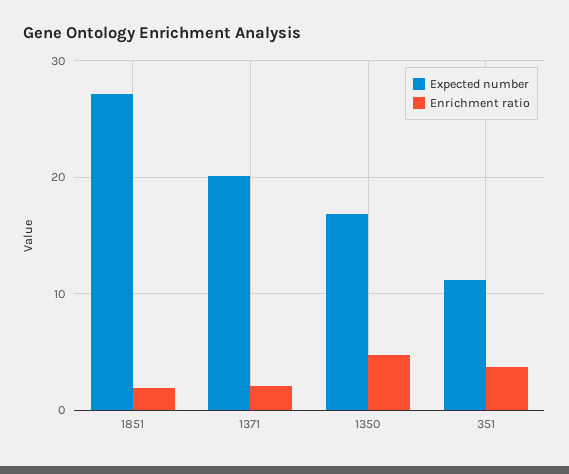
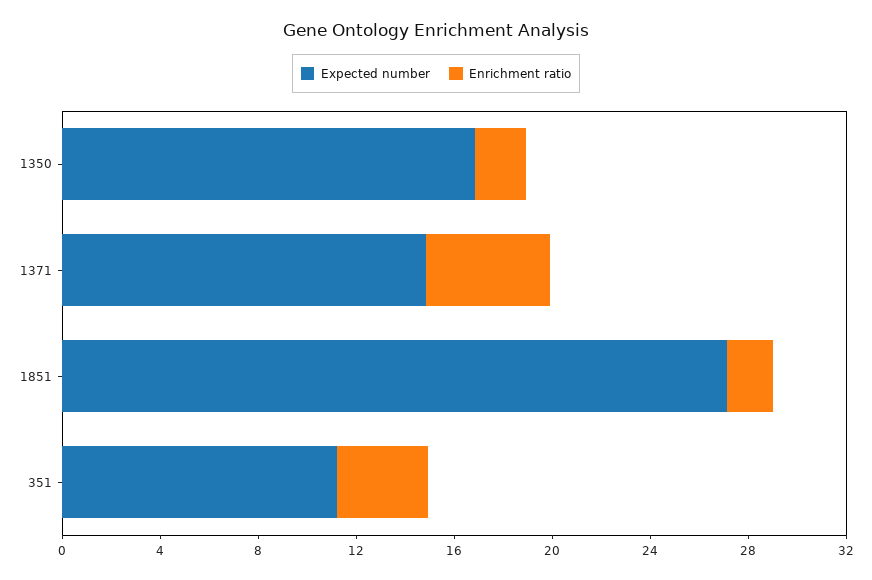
  {
    "Expected number": {
      "1851": 27,
-     "1371": 20,
+     "1371": 15,
      "1350": 17,
      "351": 11
    },
    "Enrichment ratio": {
      "1851": 2,
-     "1371": 2,
+     "1371": 5,
-     "1350": 5,
+     "1350": 2,
      "351": 4
    }
  }

